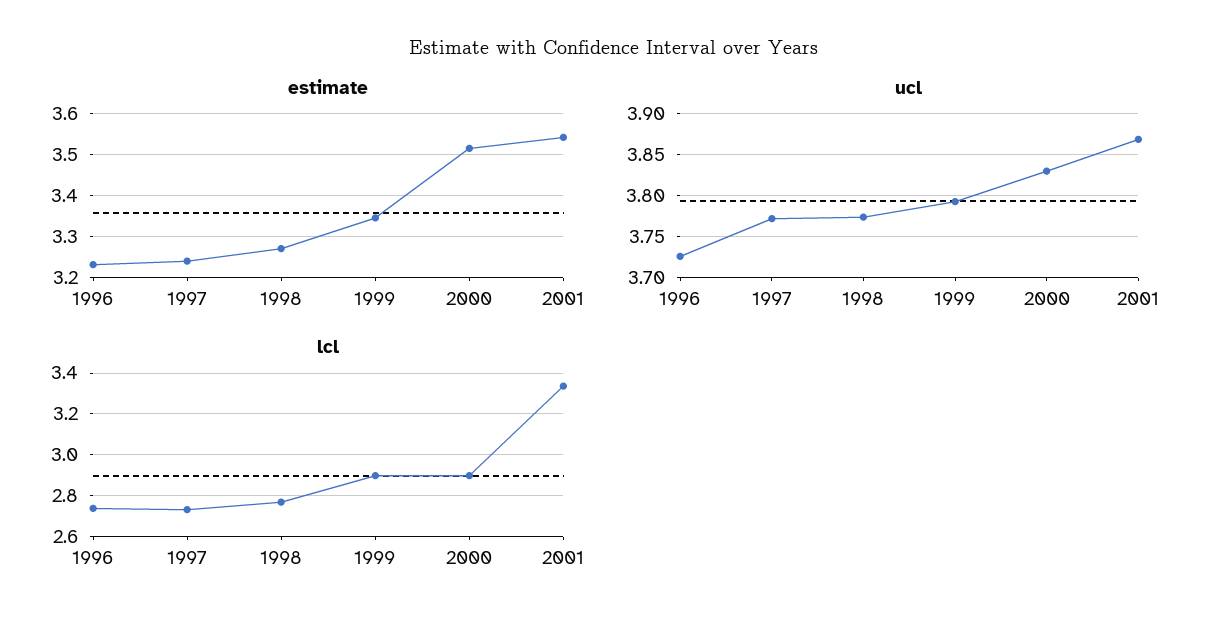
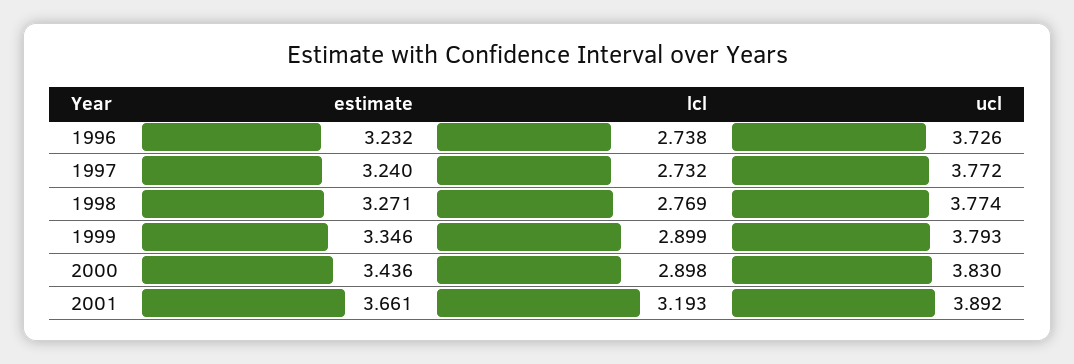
  {
    "estimate": {
      "1996": 3.232,
      "1997": 3.24,
      "1998": 3.271,
      "1999": 3.346,
-     "2000": 3.52,
+     "2000": 3.436,
-     "2001": 3.54
+     "2001": 3.661
    },
    "ucl": {
      "1996": 3.726,
      "1997": 3.772,
      "1998": 3.774,
      "1999": 3.793,
      "2000": 3.83,
-     "2001": 3.87
+     "2001": 3.892
    },
    "lcl": {
      "1996": 2.738,
      "1997": 2.732,
      "1998": 2.769,
      "1999": 2.899,
      "2000": 2.898,
-     "2001": 3.35
+     "2001": 3.193
    }
  }

